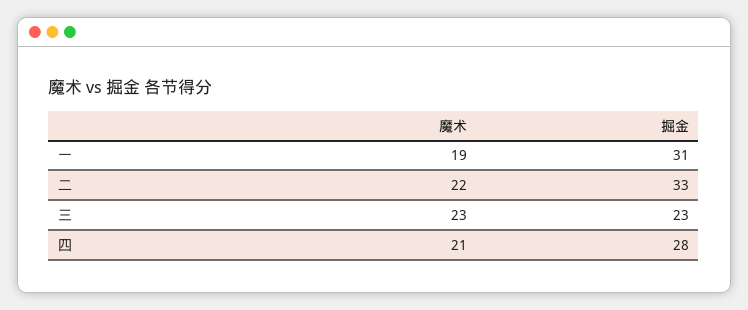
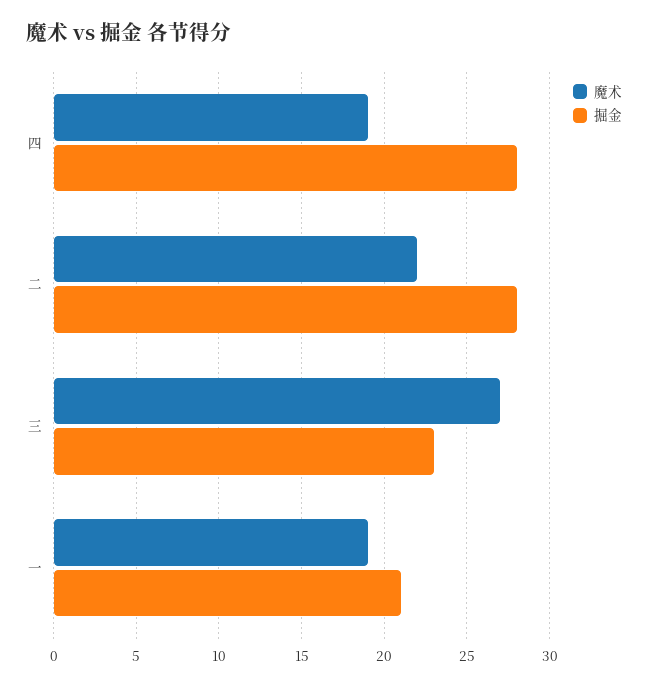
  {
    "魔术": {
      "一": 19,
      "二": 22,
-     "三": 23,
+     "三": 27,
-     "四": 21
+     "四": 19
    },
    "掘金": {
-     "一": 31,
+     "一": 21,
-     "二": 33,
+     "二": 28,
      "三": 23,
      "四": 28
    }
  }

